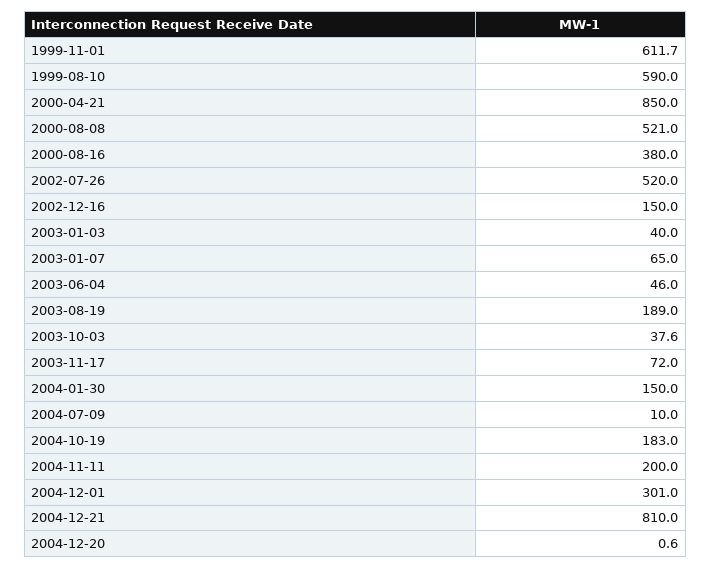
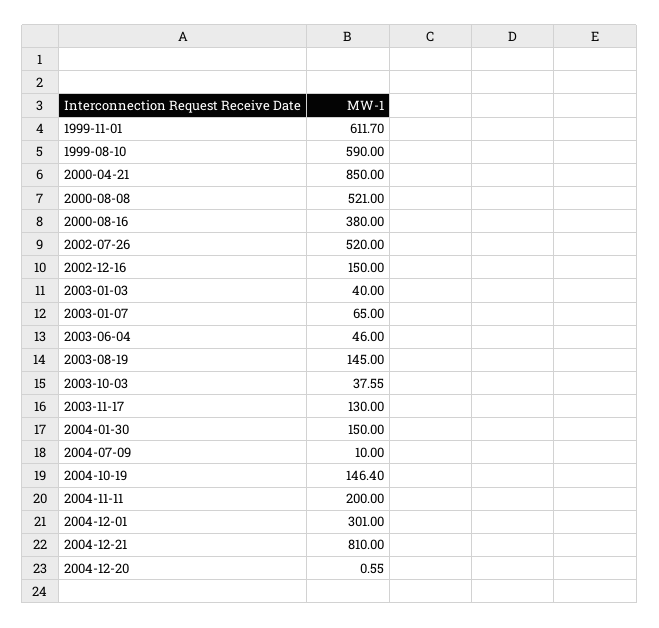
  {
    "1999-11-01": 611.7,
    "1999-08-10": 590,
    "2000-04-21": 850,
    "2000-08-08": 521,
    "2000-08-16": 380,
    "2002-07-26": 520,
    "2002-12-16": 150,
    "2003-01-03": 40,
    "2003-01-07": 65,
    "2003-06-04": 46,
-   "2003-08-19": 189,
+   "2003-08-19": 145,
    "2003-10-03": 37.55,
-   "2003-11-17": 72,
+   "2003-11-17": 130,
    "2004-01-30": 150,
    "2004-07-09": 10,
-   "2004-10-19": 183,
+   "2004-10-19": 146.4,
    "2004-11-11": 200,
    "2004-12-01": 301,
    "2004-12-21": 810,
    "2004-12-20": 0.55
  }

